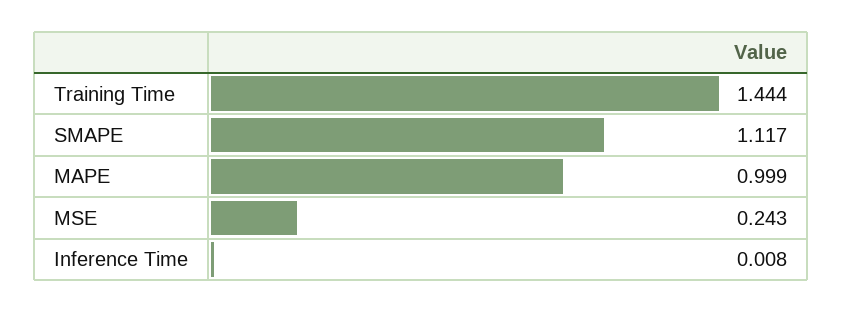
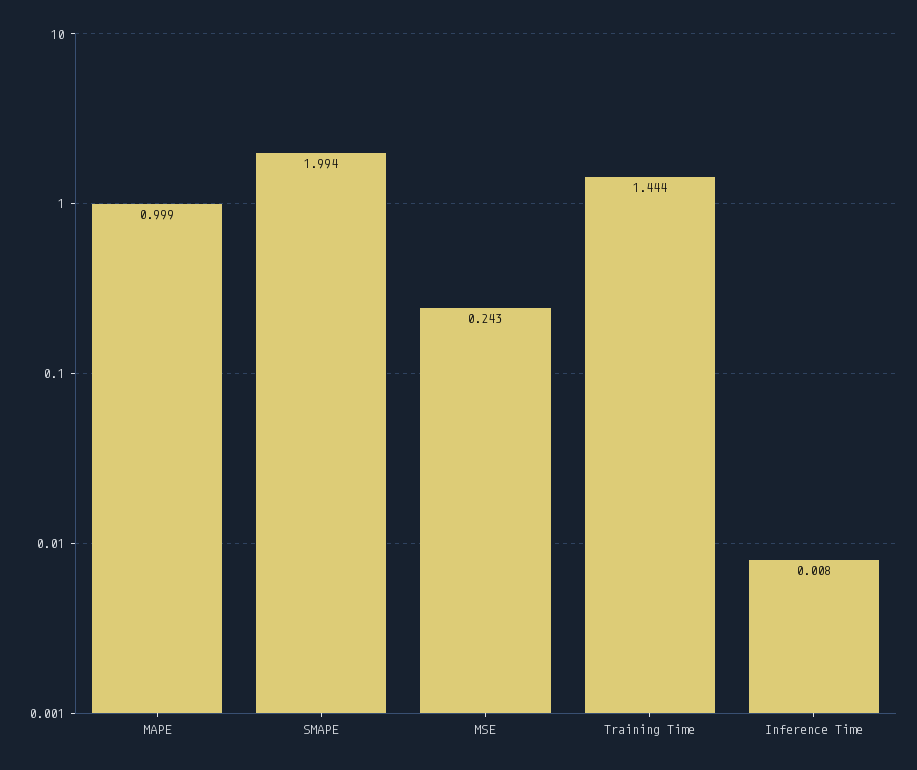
  {
    "Training Time": 1.444,
-   "SMAPE": 1.117,
+   "SMAPE": 1.994,
    "MAPE": 0.999,
    "MSE": 0.243,
    "Inference Time": 0.008
  }

